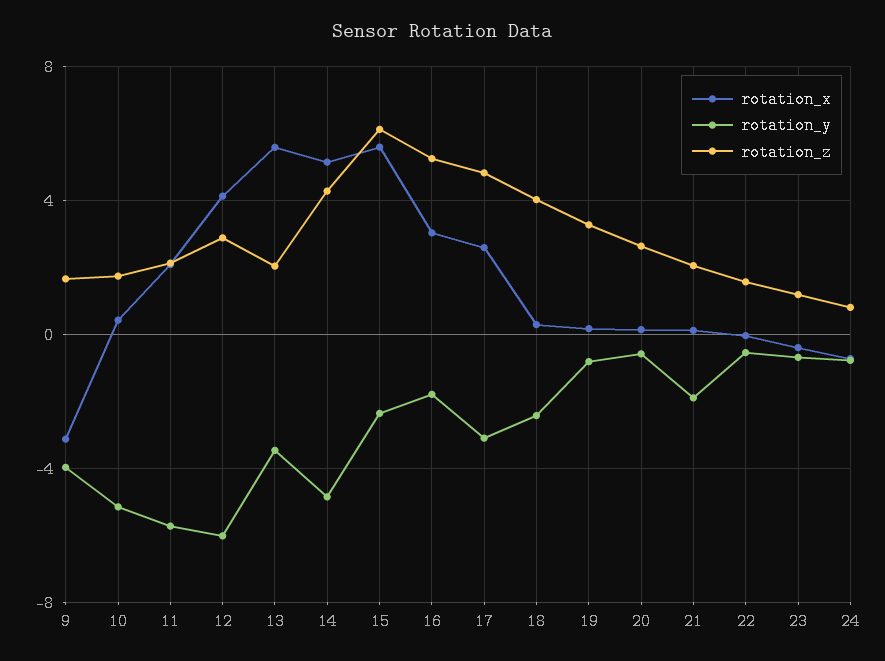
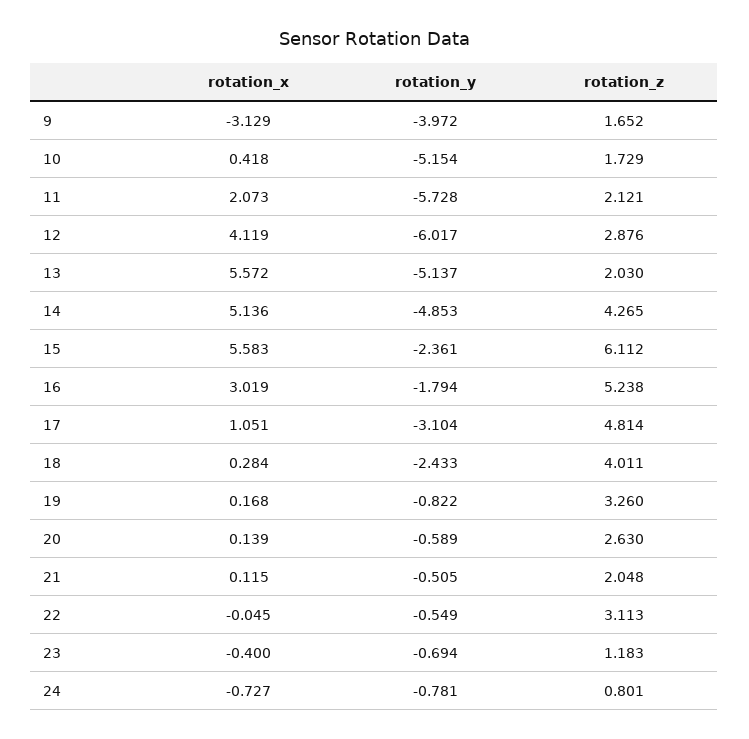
  {
    "rotation_x": {
      "9": -3.129,
      "10": 0.418,
      "11": 2.073,
      "12": 4.119,
      "13": 5.572,
      "14": 5.136,
      "15": 5.583,
      "16": 3.019,
-     "17": 2.5,
+     "17": 1.051,
      "18": 0.284,
      "19": 0.168,
      "20": 0.139,
      "21": 0.115,
      "22": -0.045,
      "23": -0.4,
      "24": -0.727
    },
    "rotation_y": {
      "9": -3.972,
      "10": -5.154,
      "11": -5.728,
      "12": -6.017,
-     "13": -3.5,
+     "13": -5.137,
      "14": -4.853,
      "15": -2.361,
      "16": -1.794,
      "17": -3.104,
      "18": -2.433,
      "19": -0.822,
      "20": -0.589,
-     "21": -2,
+     "21": -0.505,
      "22": -0.549,
      "23": -0.694,
      "24": -0.781
    },
    "rotation_z": {
      "9": 1.652,
      "10": 1.729,
      "11": 2.121,
      "12": 2.876,
      "13": 2.03,
      "14": 4.265,
      "15": 6.112,
      "16": 5.238,
      "17": 4.814,
      "18": 4.011,
      "19": 3.26,
      "20": 2.63,
      "21": 2.048,
-     "22": 1.5,
+     "22": 3.113,
      "23": 1.183,
      "24": 0.801
    }
  }

